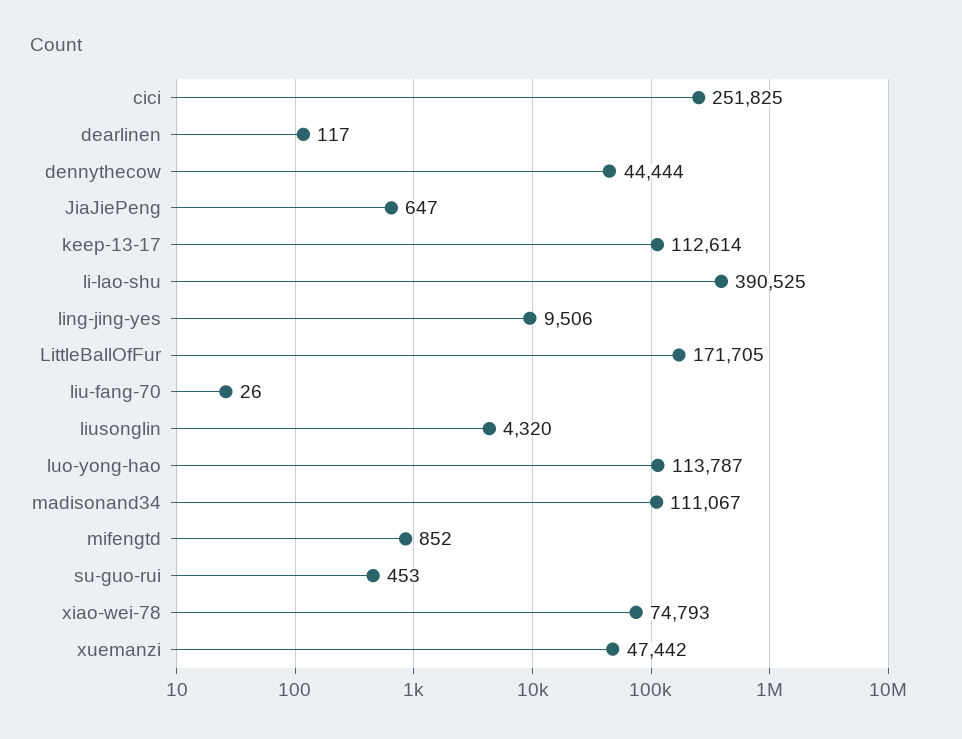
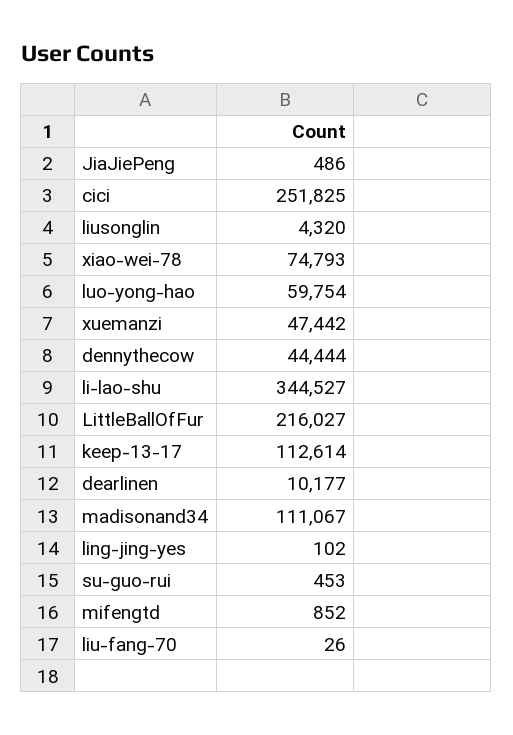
  {
    "cici": 251825,
-   "dearlinen": 117,
+   "dearlinen": 10177,
    "dennythecow": 44444,
-   "JiaJiePeng": 647,
+   "JiaJiePeng": 486,
    "keep-13-17": 112614,
-   "li-lao-shu": 390525,
+   "li-lao-shu": 344527,
-   "ling-jing-yes": 9506,
+   "ling-jing-yes": 102,
-   "LittleBallOfFur": 171705,
+   "LittleBallOfFur": 216027,
    "liu-fang-70": 26,
    "liusonglin": 4320,
-   "luo-yong-hao": 113787,
+   "luo-yong-hao": 59754,
    "madisonand34": 111067,
    "mifengtd": 852,
    "su-guo-rui": 453,
    "xiao-wei-78": 74793,
    "xuemanzi": 47442
  }

